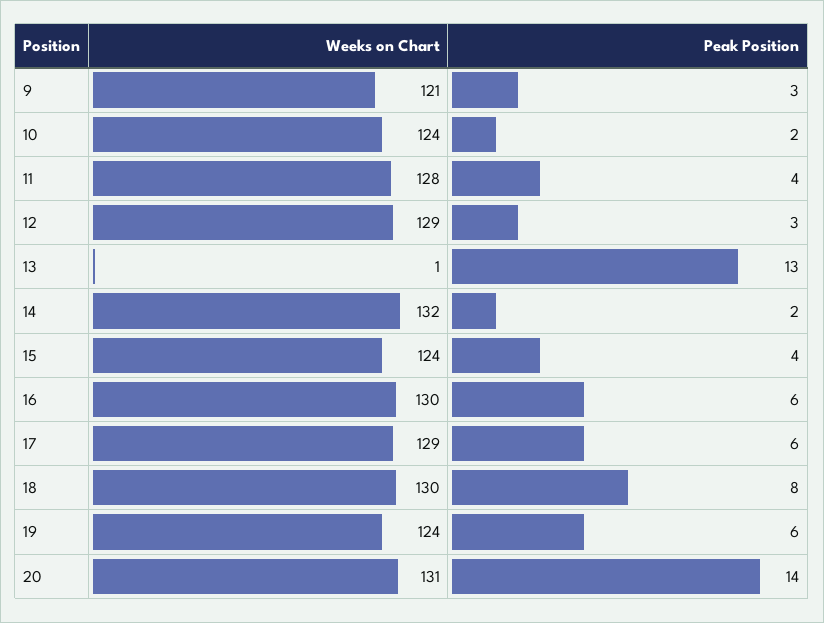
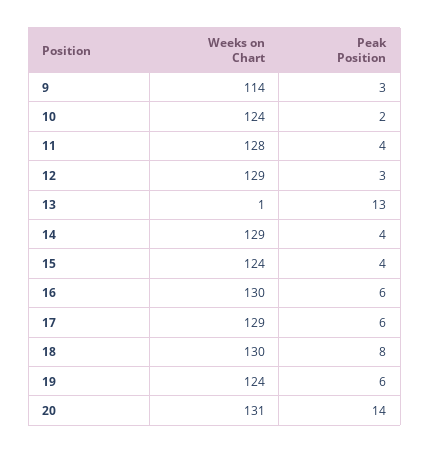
  {
    "Weeks on Chart": {
-     "9": 121,
+     "9": 114,
      "10": 124,
      "11": 128,
      "12": 129,
      "13": 1,
-     "14": 132,
+     "14": 129,
      "15": 124,
      "16": 130,
      "17": 129,
      "18": 130,
      "19": 124,
      "20": 131
    },
    "Peak Position": {
      "9": 3,
      "10": 2,
      "11": 4,
      "12": 3,
      "13": 13,
-     "14": 2,
+     "14": 4,
      "15": 4,
      "16": 6,
      "17": 6,
      "18": 8,
      "19": 6,
      "20": 14
    }
  }

